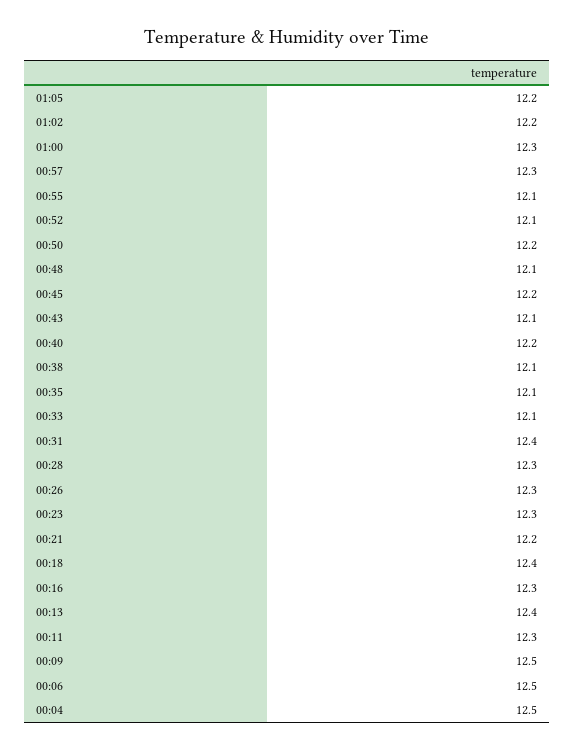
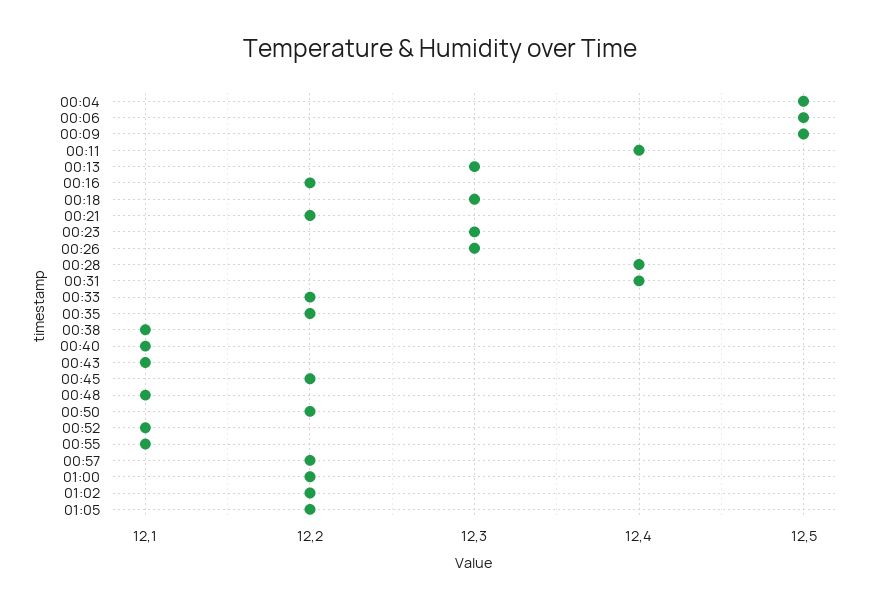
  {
    "01:05": 12.2,
    "01:02": 12.2,
-   "01:00": 12.3,
+   "01:00": 12.2,
-   "00:57": 12.3,
+   "00:57": 12.2,
    "00:55": 12.1,
    "00:52": 12.1,
    "00:50": 12.2,
    "00:48": 12.1,
    "00:45": 12.2,
    "00:43": 12.1,
-   "00:40": 12.2,
+   "00:40": 12.1,
    "00:38": 12.1,
-   "00:35": 12.1,
+   "00:35": 12.2,
-   "00:33": 12.1,
+   "00:33": 12.2,
    "00:31": 12.4,
-   "00:28": 12.3,
+   "00:28": 12.4,
    "00:26": 12.3,
    "00:23": 12.3,
    "00:21": 12.2,
-   "00:18": 12.4,
+   "00:18": 12.3,
-   "00:16": 12.3,
+   "00:16": 12.2,
-   "00:13": 12.4,
+   "00:13": 12.3,
-   "00:11": 12.3,
+   "00:11": 12.4,
    "00:09": 12.5,
    "00:06": 12.5,
    "00:04": 12.5
  }

